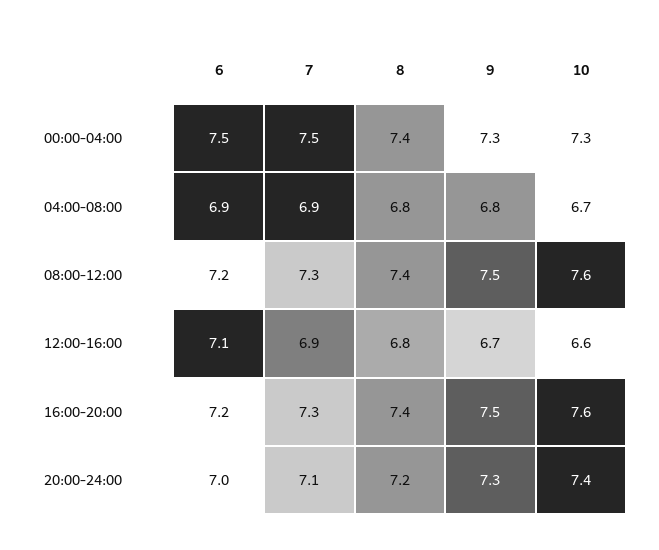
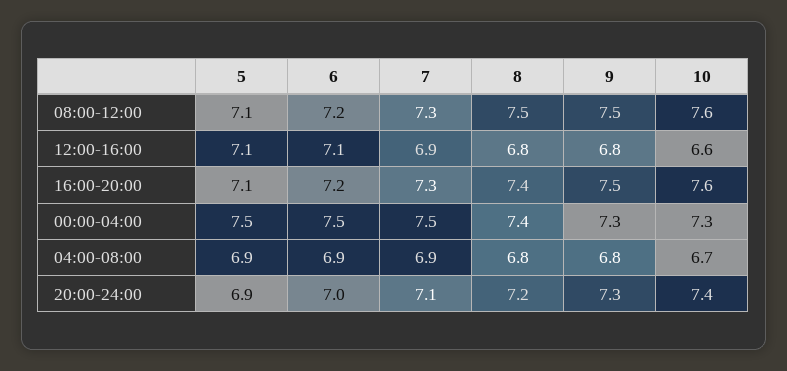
  {
    "6": {
      "00:00-04:00": 7.5,
      "04:00-08:00": 6.9,
      "08:00-12:00": 7.2,
      "12:00-16:00": 7.1,
      "16:00-20:00": 7.2,
      "20:00-24:00": 7
    },
    "7": {
      "00:00-04:00": 7.5,
      "04:00-08:00": 6.9,
      "08:00-12:00": 7.3,
      "12:00-16:00": 6.9,
      "16:00-20:00": 7.3,
      "20:00-24:00": 7.1
    },
    "8": {
      "00:00-04:00": 7.4,
      "04:00-08:00": 6.8,
-     "08:00-12:00": 7.4,
+     "08:00-12:00": 7.5,
      "12:00-16:00": 6.8,
      "16:00-20:00": 7.4,
      "20:00-24:00": 7.2
    },
    "9": {
      "00:00-04:00": 7.3,
      "04:00-08:00": 6.8,
      "08:00-12:00": 7.5,
-     "12:00-16:00": 6.7,
+     "12:00-16:00": 6.8,
      "16:00-20:00": 7.5,
      "20:00-24:00": 7.3
    },
    "10": {
      "00:00-04:00": 7.3,
      "04:00-08:00": 6.7,
      "08:00-12:00": 7.6,
      "12:00-16:00": 6.6,
      "16:00-20:00": 7.6,
      "20:00-24:00": 7.4
-   }
+   },
+   "5": {
+     "08:00-12:00": 7.1,
+     "12:00-16:00": 7.1,
+     "16:00-20:00": 7.1,
+     "00:00-04:00": 7.5,
+     "04:00-08:00": 6.9,
+     "20:00-24:00": 6.9
+   }
  }

